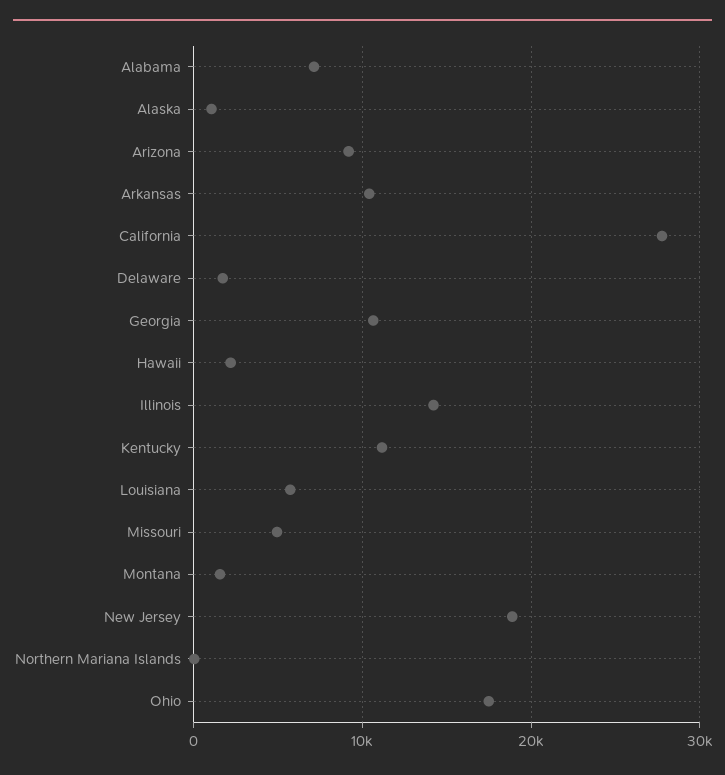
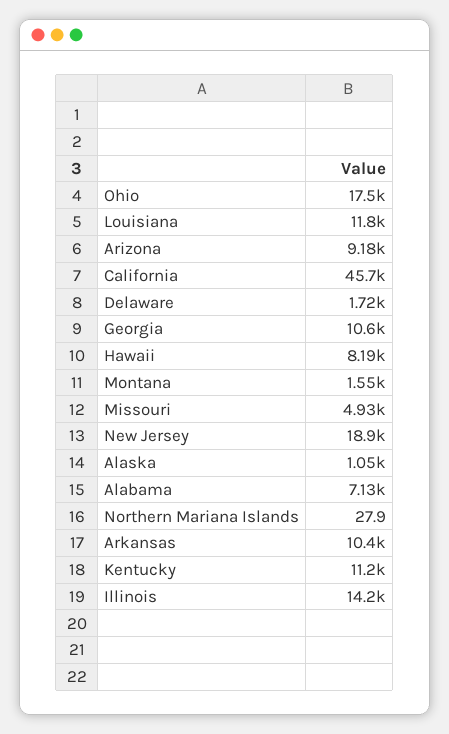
  {
    "Alabama": 7130,
    "Alaska": 1050,
    "Arizona": 9180,
    "Arkansas": 10400,
-   "California": 28000,
+   "California": 45700,
    "Delaware": 1720,
    "Georgia": 10600,
-   "Hawaii": 2000,
+   "Hawaii": 8190,
    "Illinois": 14200,
    "Kentucky": 11200,
-   "Louisiana": 6000,
+   "Louisiana": 11800,
    "Missouri": 4930,
    "Montana": 1550,
    "New Jersey": 18900,
    "Northern Mariana Islands": 27.9,
    "Ohio": 17500
  }

